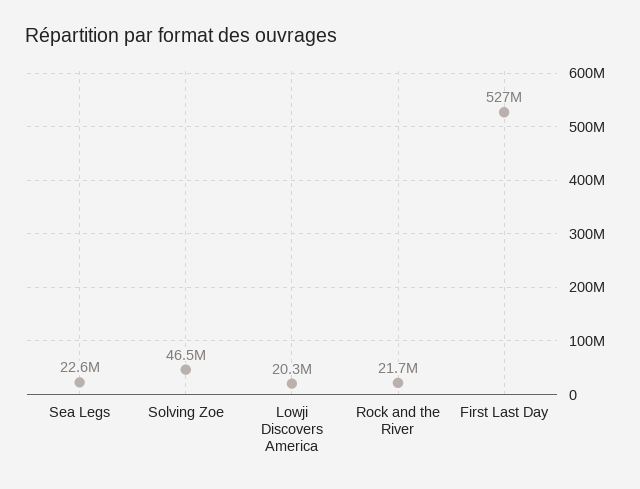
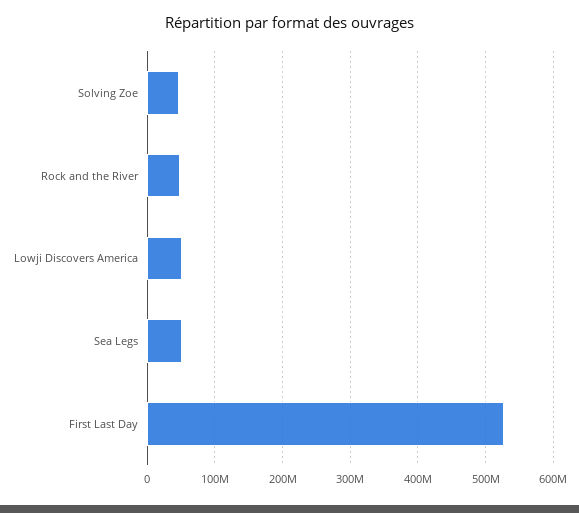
  {
-   "Sea Legs": 22600000,
+   "Sea Legs": 50000000,
    "Solving Zoe": 46500000,
-   "Lowji Discovers America": 20300000,
+   "Lowji Discovers America": 50000000,
-   "Rock and the River": 21700000,
+   "Rock and the River": 50000000,
    "First Last Day": 527000000
  }

